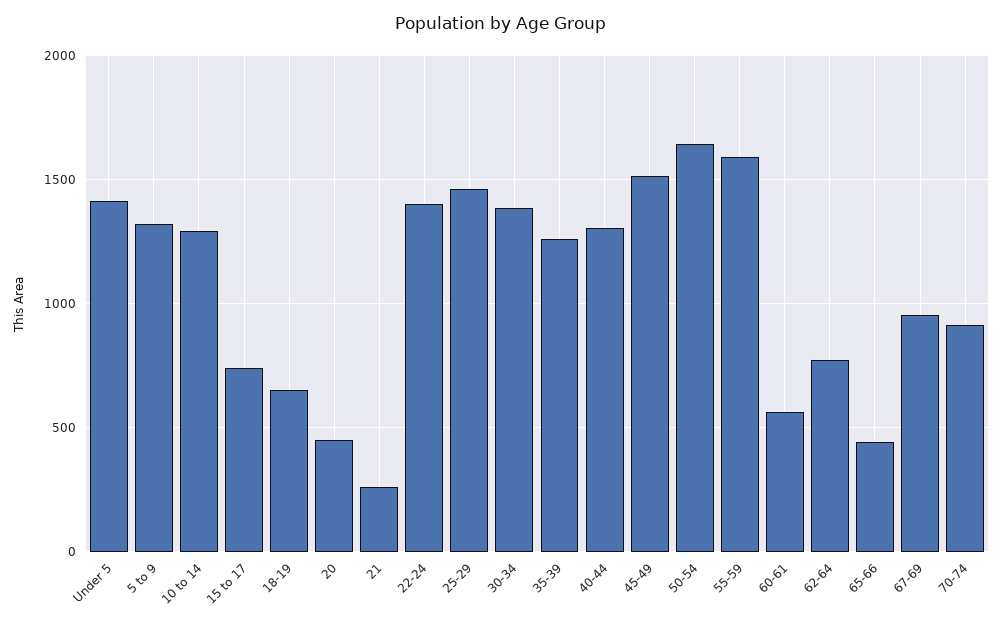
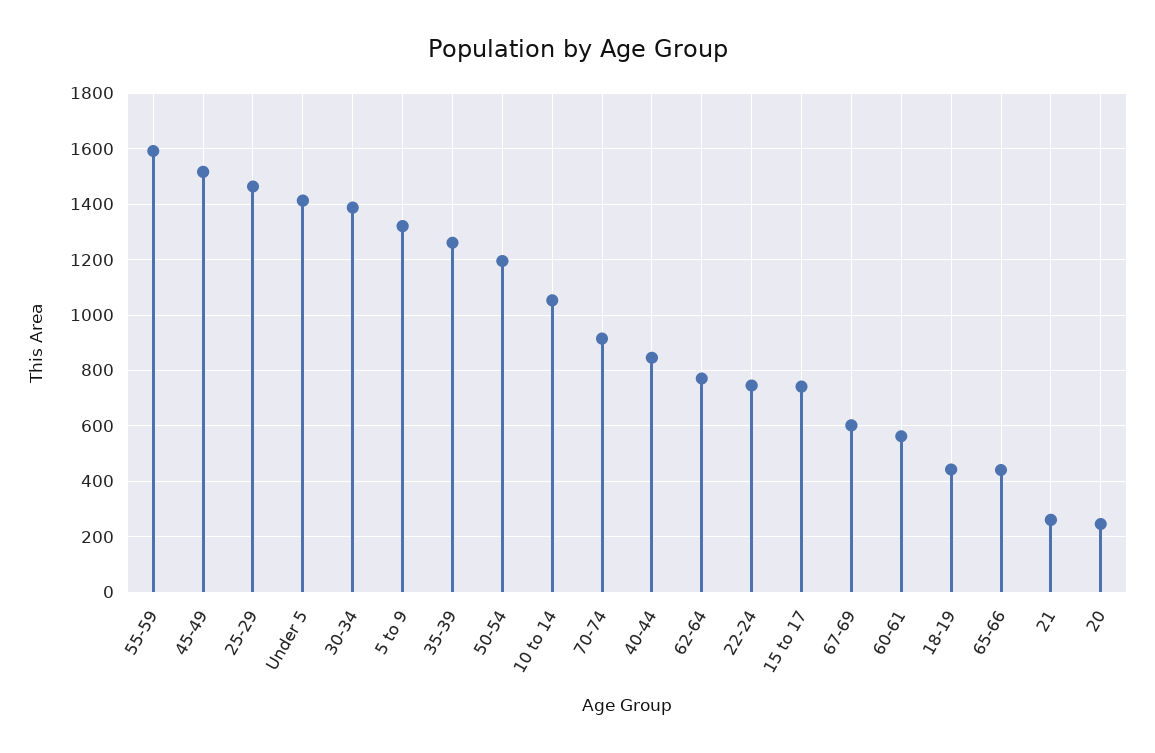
  {
    "Under 5": 1425,
    "5 to 9": 1325,
-   "10 to 14": 1300,
+   "10 to 14": 1050,
    "15 to 17": 750,
-   "18-19": 650,
+   "18-19": 450,
-   "20": 450,
+   "20": 250,
    "21": 250,
-   "22-24": 1400,
+   "22-24": 750,
    "25-29": 1475,
    "30-34": 1400,
    "35-39": 1250,
-   "40-44": 1300,
+   "40-44": 850,
    "45-49": 1525,
-   "50-54": 1650,
+   "50-54": 1200,
    "55-59": 1600,
    "60-61": 575,
    "62-64": 775,
    "65-66": 450,
-   "67-69": 950,
+   "67-69": 600,
    "70-74": 925
  }

